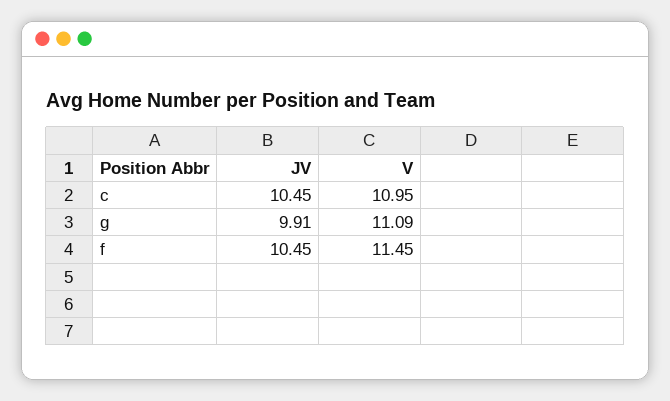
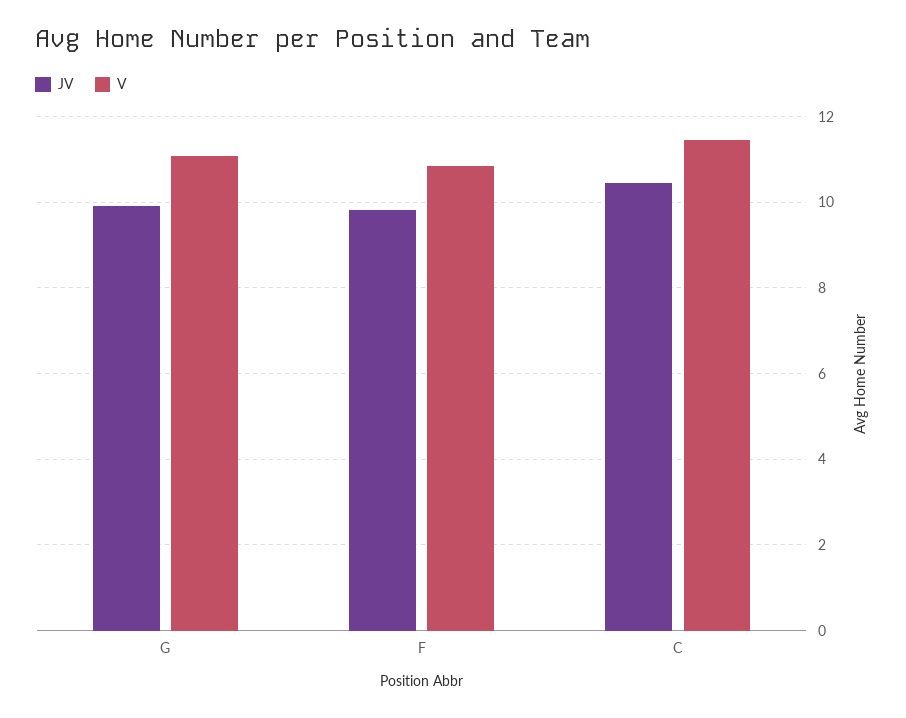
  {
    "JV": {
      "c": 10.45,
      "g": 9.91,
-     "f": 10.45
+     "f": 9.8
    },
    "V": {
-     "c": 10.95,
+     "c": 11.4,
      "g": 11.09,
-     "f": 11.45
+     "f": 10.8
    }
  }

